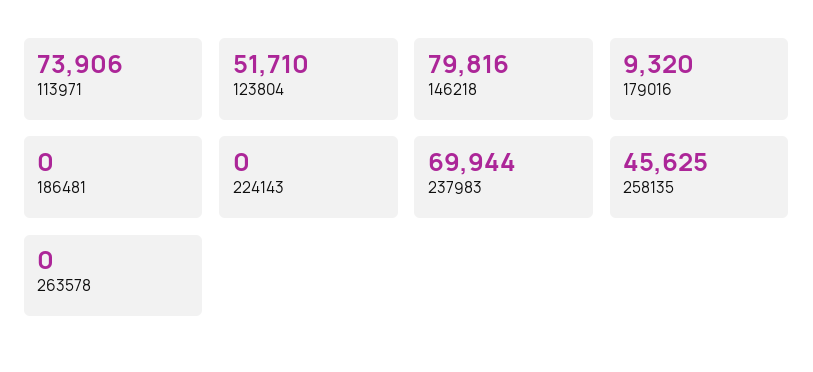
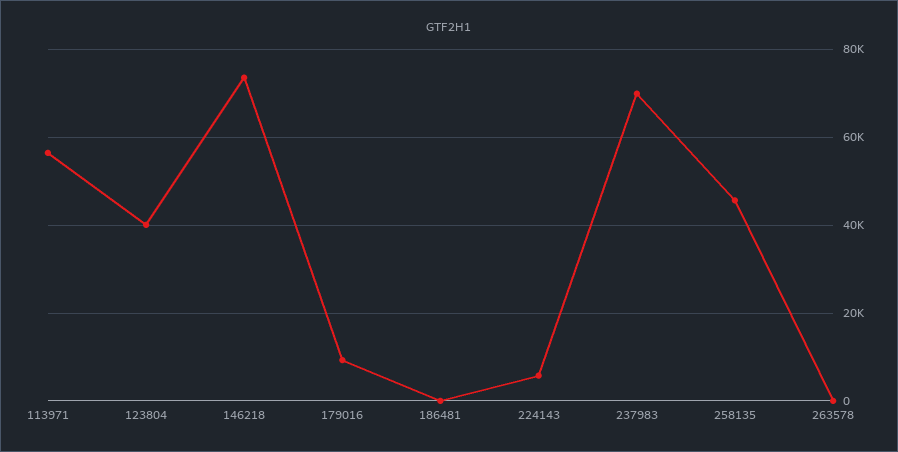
  {
-   "113971": 73906,
+   "113971": 56000,
-   "123804": 51710,
+   "123804": 40000,
-   "146218": 79816,
+   "146218": 74000,
    "179016": 9320,
    "186481": 0,
-   "224143": 0,
+   "224143": 6000,
    "237983": 69944,
    "258135": 45625,
    "263578": 0
  }

